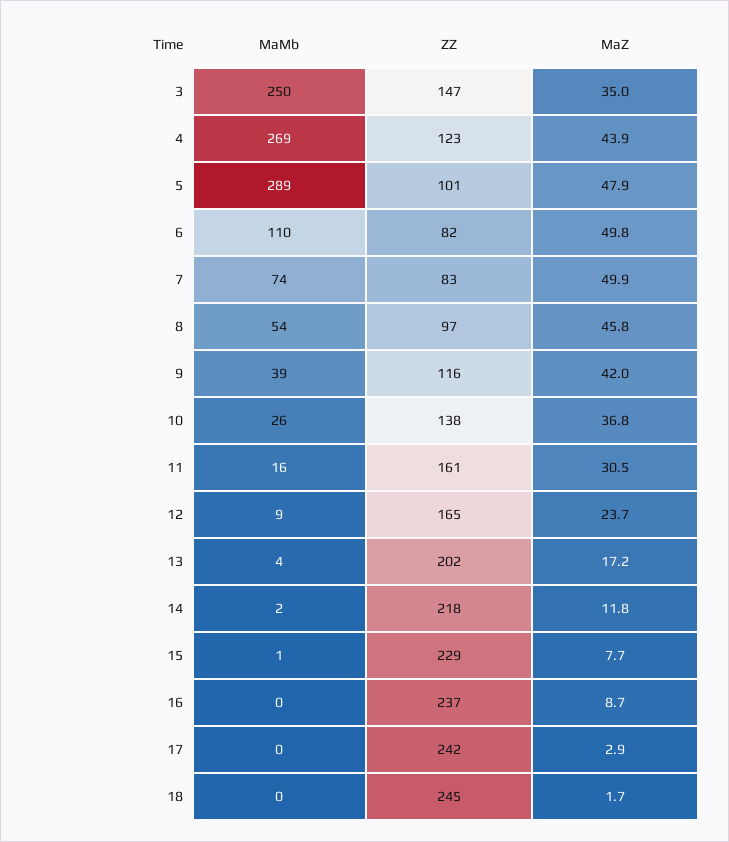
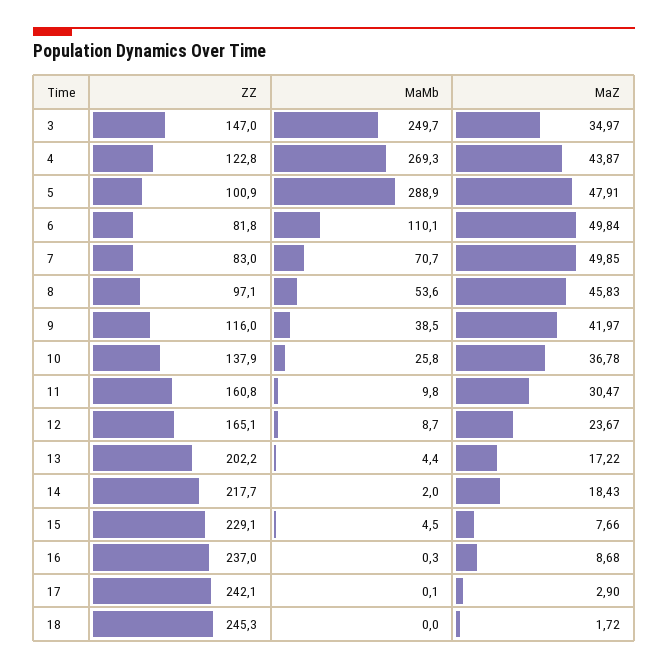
  {
    "MaMb": {
      "3": 249.7,
      "4": 269.3,
      "5": 288.9,
      "6": 110.1,
-     "7": 74,
+     "7": 70.7,
      "8": 53.6,
      "9": 38.5,
      "10": 25.8,
-     "11": 16,
+     "11": 9.8,
      "12": 8.7,
      "13": 4.4,
      "14": 2,
-     "15": 1,
+     "15": 4.5,
      "16": 0.3,
      "17": 0.1,
      "18": 0
    },
    "ZZ": {
      "3": 147,
      "4": 122.8,
      "5": 100.9,
      "6": 81.8,
      "7": 83,
      "8": 97.1,
      "9": 116,
      "10": 137.9,
      "11": 160.8,
      "12": 165.1,
      "13": 202.2,
      "14": 217.7,
      "15": 229.1,
      "16": 237,
      "17": 242.1,
      "18": 245.3
    },
    "MaZ": {
      "3": 34.97,
      "4": 43.87,
      "5": 47.91,
      "6": 49.84,
      "7": 49.85,
      "8": 45.83,
      "9": 41.97,
      "10": 36.78,
      "11": 30.47,
      "12": 23.67,
      "13": 17.22,
-     "14": 11.8,
+     "14": 18.43,
      "15": 7.66,
      "16": 8.68,
      "17": 2.9,
      "18": 1.72
    }
  }

